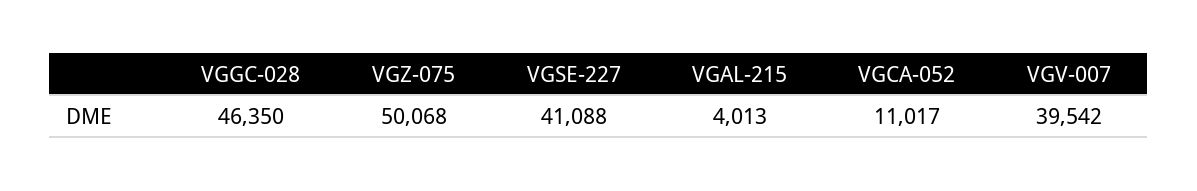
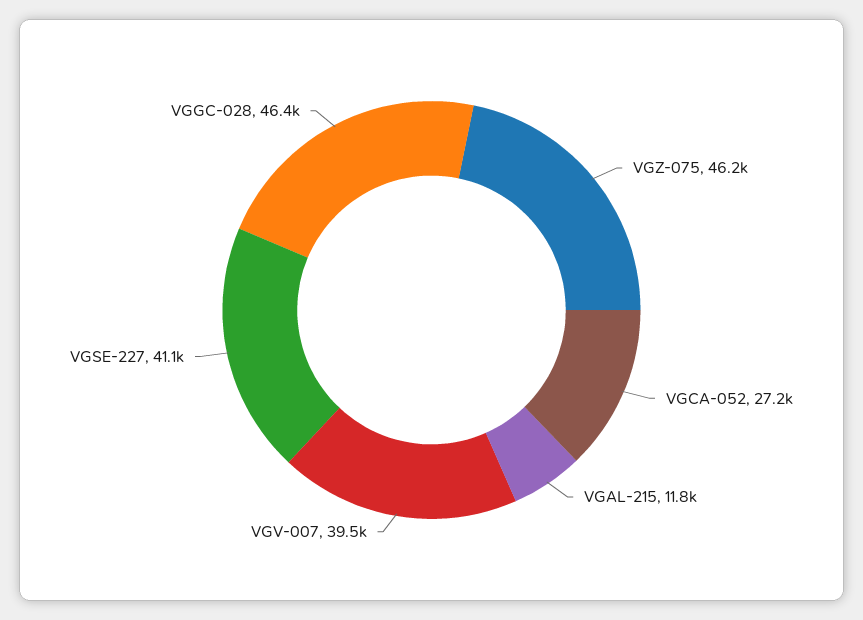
  {
    "VGGC-028": 46350,
-   "VGZ-075": 50068,
+   "VGZ-075": 46200,
    "VGSE-227": 41088,
-   "VGAL-215": 4013,
+   "VGAL-215": 11800,
-   "VGCA-052": 11017,
+   "VGCA-052": 27200,
    "VGV-007": 39542
  }

